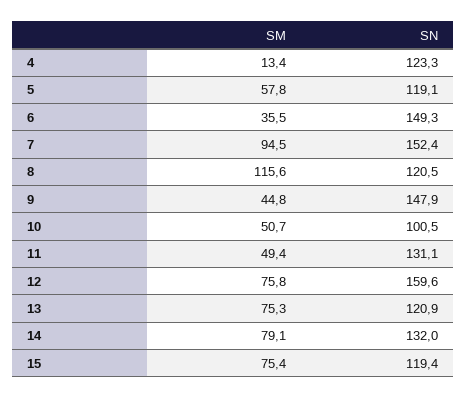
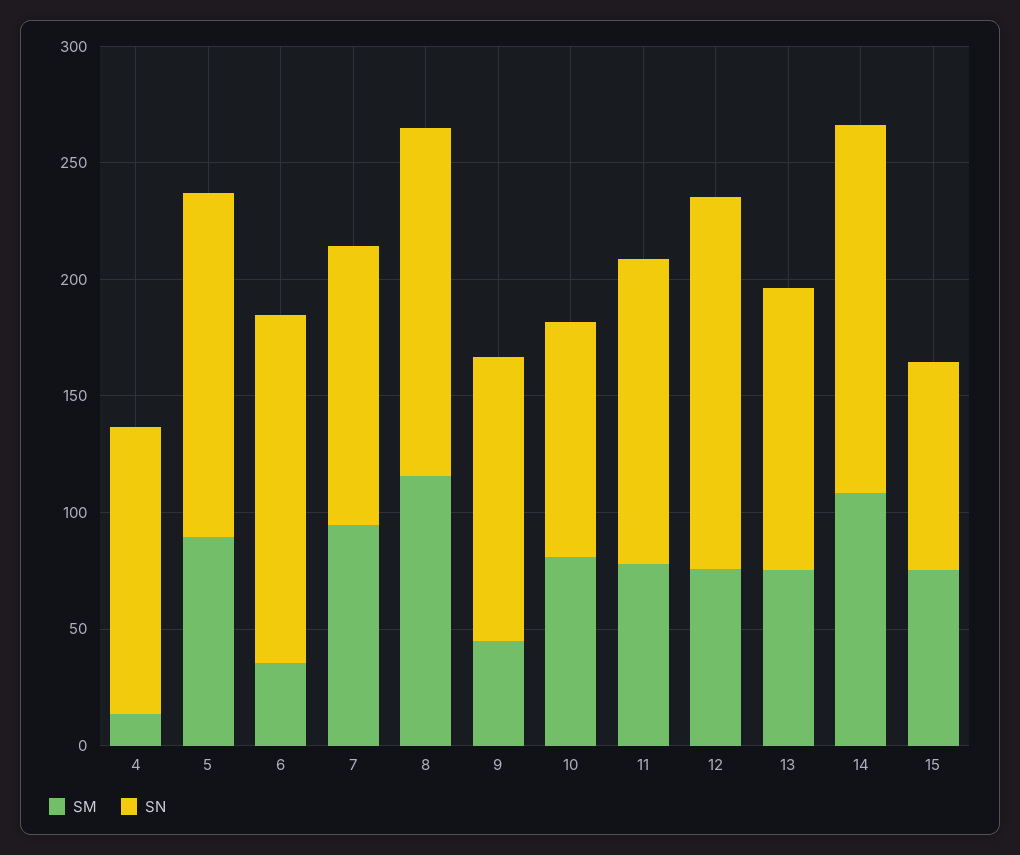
  {
    "SM": {
      "4": 13.4,
-     "5": 57.8,
+     "5": 90,
      "6": 35.5,
      "7": 94.5,
      "8": 115.6,
      "9": 44.8,
-     "10": 50.7,
+     "10": 80,
-     "11": 49.4,
+     "11": 80,
      "12": 75.8,
      "13": 75.3,
-     "14": 79.1,
+     "14": 110,
      "15": 75.4
    },
    "SN": {
      "4": 123.3,
-     "5": 119.1,
+     "5": 150,
      "6": 149.3,
-     "7": 152.4,
+     "7": 120,
-     "8": 120.5,
+     "8": 150,
-     "9": 147.9,
+     "9": 120,
      "10": 100.5,
      "11": 131.1,
      "12": 159.6,
      "13": 120.9,
-     "14": 132,
+     "14": 160,
-     "15": 119.4
+     "15": 90
    }
  }

